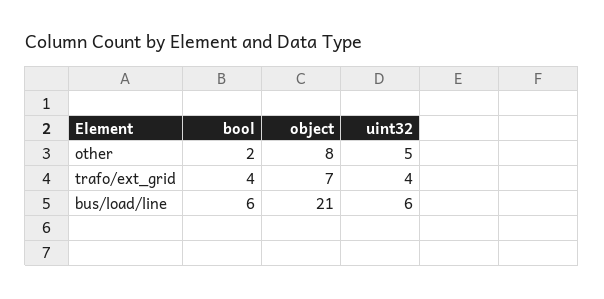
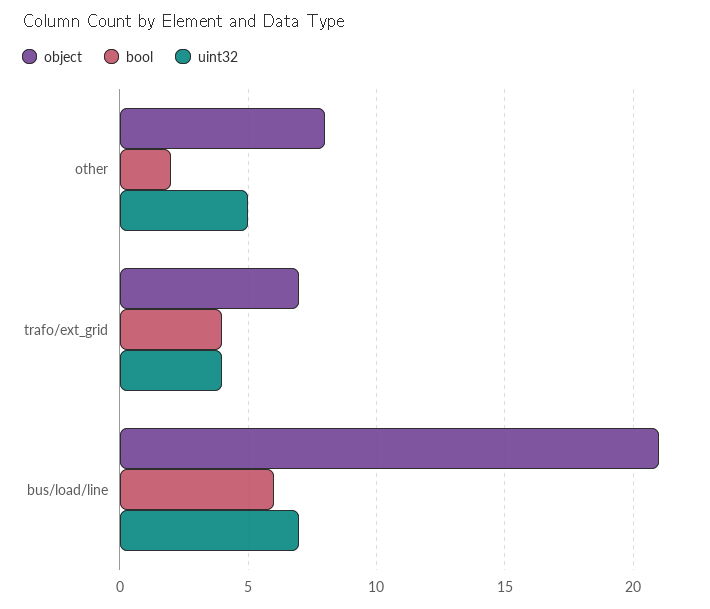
  {
    "bool": {
      "other": 2,
      "trafo/ext_grid": 4,
      "bus/load/line": 6
    },
    "object": {
      "other": 8,
      "trafo/ext_grid": 7,
      "bus/load/line": 21
    },
    "uint32": {
      "other": 5,
      "trafo/ext_grid": 4,
-     "bus/load/line": 6
+     "bus/load/line": 7
    }
  }

